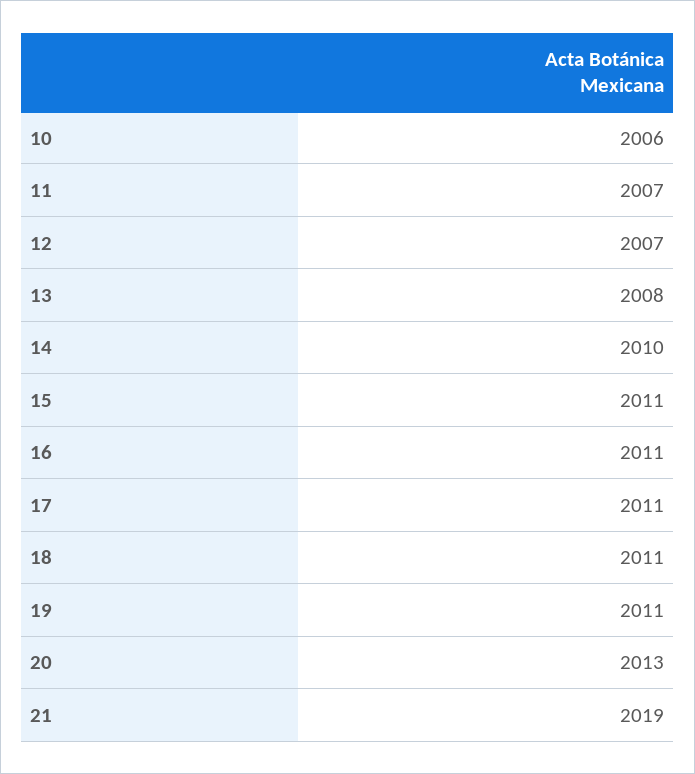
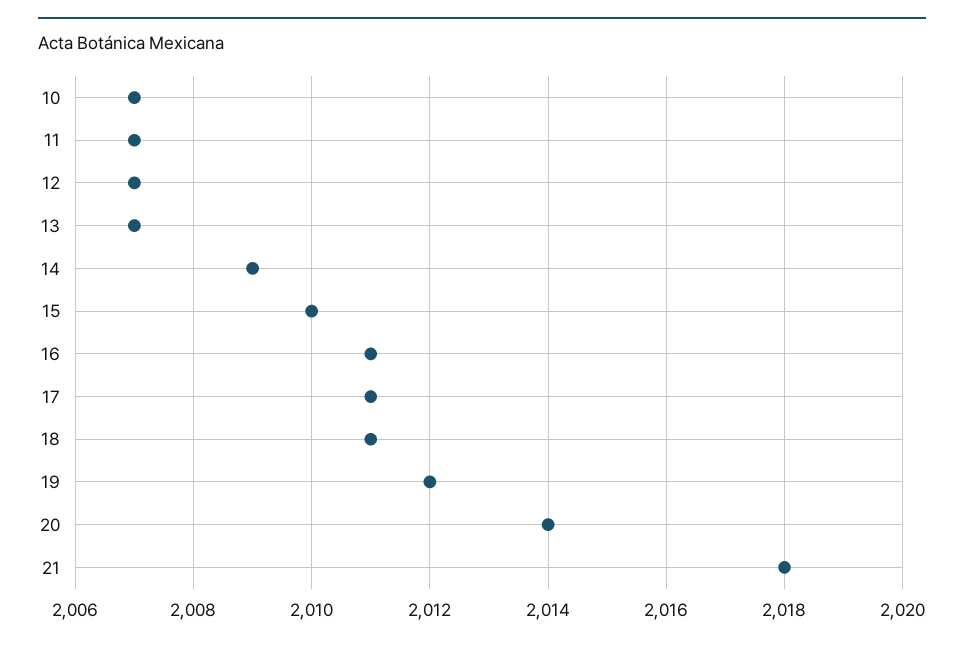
  {
-   "10": 2006,
+   "10": 2007,
    "11": 2007,
    "12": 2007,
-   "13": 2008,
+   "13": 2007,
-   "14": 2010,
+   "14": 2009,
-   "15": 2011,
+   "15": 2010,
    "16": 2011,
    "17": 2011,
    "18": 2011,
-   "19": 2011,
+   "19": 2012,
-   "20": 2013,
+   "20": 2014,
-   "21": 2019
+   "21": 2018
  }

